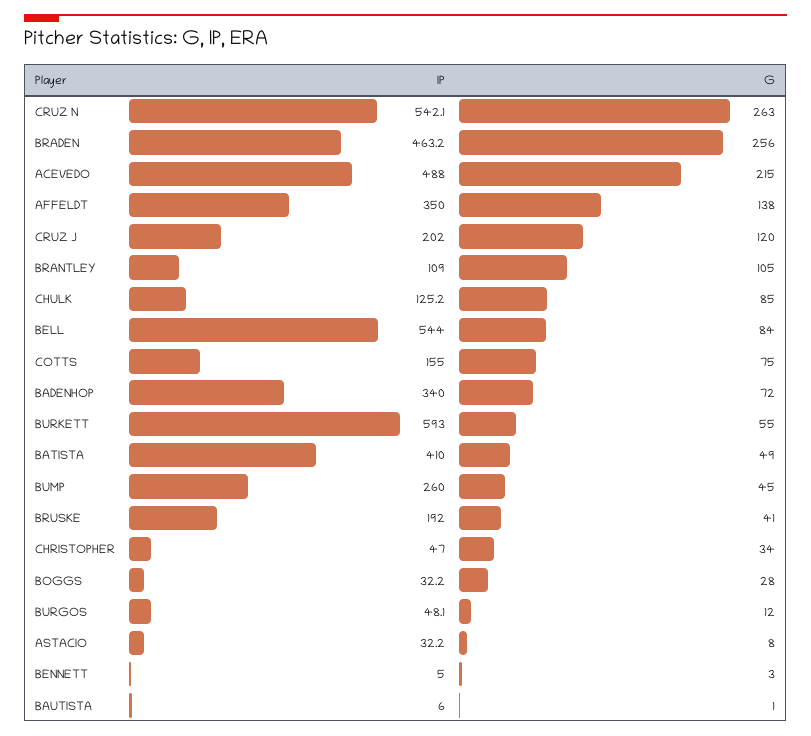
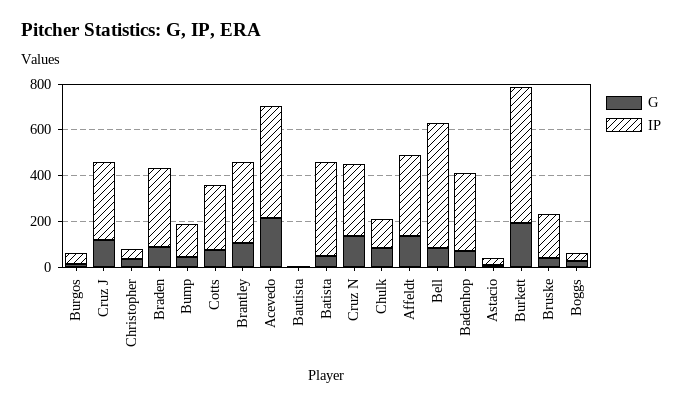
  {
    "IP": {
-     "CRUZ N": 542.1,
+     "CRUZ N": 300,
-     "BRADEN": 463.2,
+     "BRADEN": 350,
      "ACEVEDO": 488,
      "AFFELDT": 350,
-     "CRUZ J": 202,
+     "CRUZ J": 350,
-     "BRANTLEY": 109,
+     "BRANTLEY": 350,
      "CHULK": 125.2,
      "BELL": 544,
-     "COTTS": 155,
+     "COTTS": 300,
      "BADENHOP": 340,
      "BURKETT": 593,
      "BATISTA": 410,
-     "BUMP": 260,
+     "BUMP": 150,
      "BRUSKE": 192,
      "CHRISTOPHER": 47,
      "BOGGS": 32.2,
      "BURGOS": 48.1,
      "ASTACIO": 32.2,
-     "BENNETT": 5,
      "BAUTISTA": 6
    },
    "G": {
-     "CRUZ N": 263,
+     "CRUZ N": 150,
-     "BRADEN": 256,
+     "BRADEN": 100,
      "ACEVEDO": 215,
      "AFFELDT": 138,
      "CRUZ J": 120,
      "BRANTLEY": 105,
      "CHULK": 85,
      "BELL": 84,
      "COTTS": 75,
      "BADENHOP": 72,
-     "BURKETT": 55,
+     "BURKETT": 200,
      "BATISTA": 49,
      "BUMP": 45,
      "BRUSKE": 41,
      "CHRISTOPHER": 34,
      "BOGGS": 28,
      "BURGOS": 12,
      "ASTACIO": 8,
-     "BENNETT": 3,
      "BAUTISTA": 1
    }
  }

